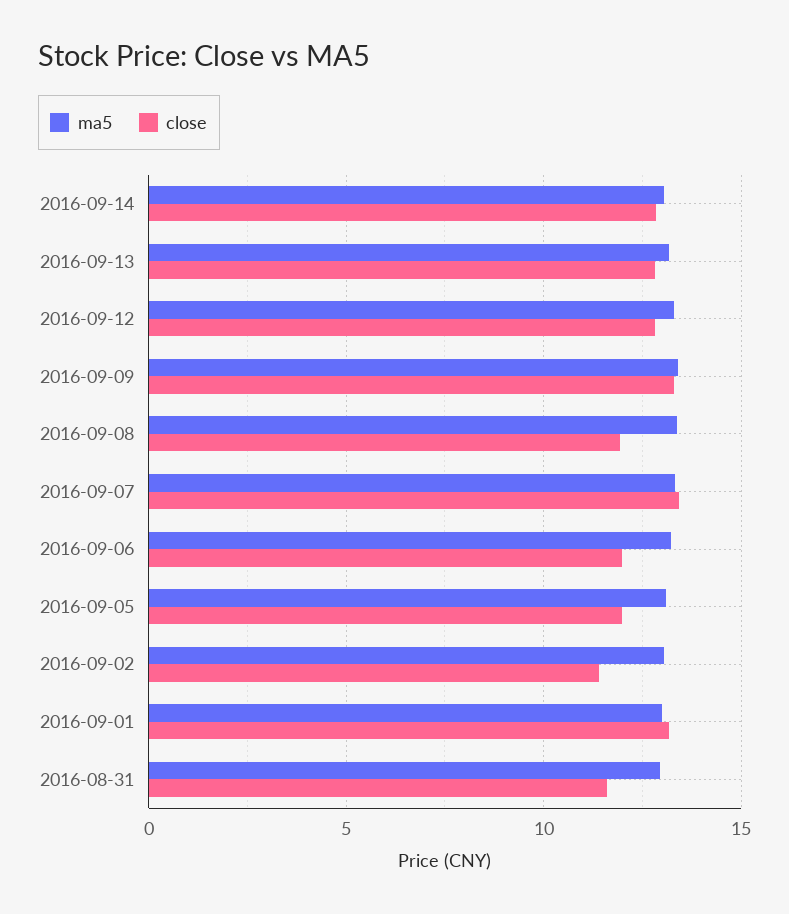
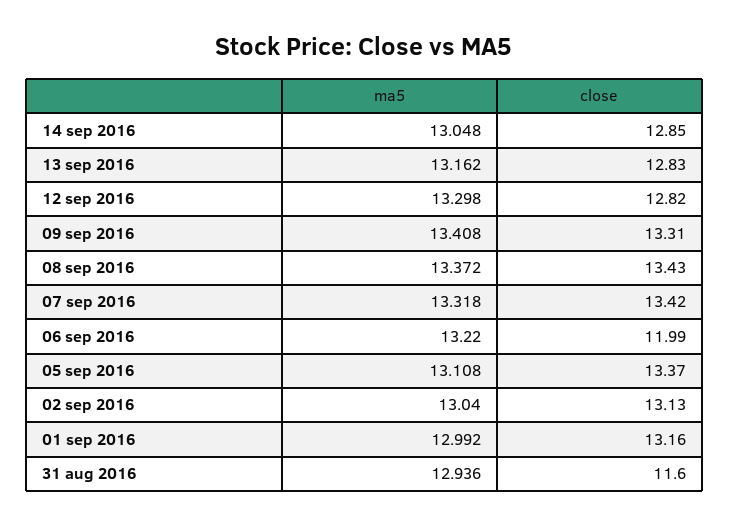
  {
    "ma5": {
      "2016-09-14": 13.048,
      "2016-09-13": 13.162,
      "2016-09-12": 13.298,
      "2016-09-09": 13.408,
      "2016-09-08": 13.372,
      "2016-09-07": 13.318,
      "2016-09-06": 13.22,
      "2016-09-05": 13.108,
      "2016-09-02": 13.04,
      "2016-09-01": 12.992,
      "2016-08-31": 12.936
    },
    "close": {
      "2016-09-14": 12.85,
      "2016-09-13": 12.83,
      "2016-09-12": 12.82,
      "2016-09-09": 13.31,
-     "2016-09-08": 12,
+     "2016-09-08": 13.43,
      "2016-09-07": 13.42,
      "2016-09-06": 11.99,
-     "2016-09-05": 12,
+     "2016-09-05": 13.37,
-     "2016-09-02": 11.5,
+     "2016-09-02": 13.13,
      "2016-09-01": 13.16,
      "2016-08-31": 11.6
    }
  }

